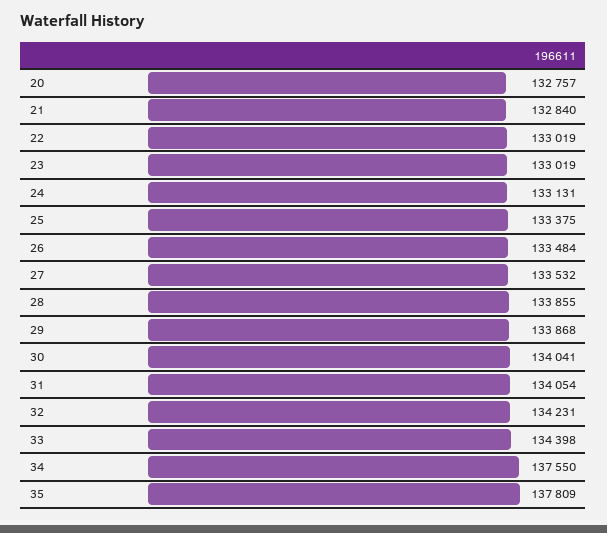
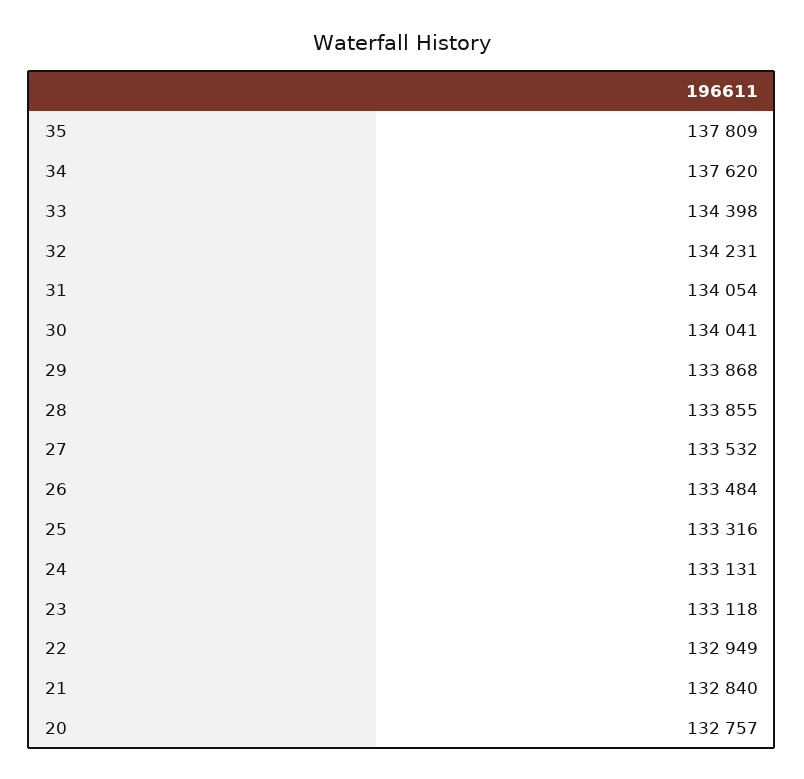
  {
    "20": 132757,
    "21": 132840,
-   "22": 133019,
+   "22": 132949,
-   "23": 133019,
+   "23": 133118,
    "24": 133131,
-   "25": 133375,
+   "25": 133316,
    "26": 133484,
    "27": 133532,
    "28": 133855,
    "29": 133868,
    "30": 134041,
    "31": 134054,
    "32": 134231,
    "33": 134398,
-   "34": 137550,
+   "34": 137620,
    "35": 137809
  }

